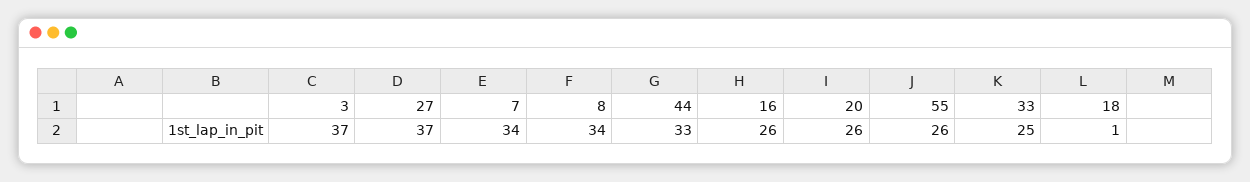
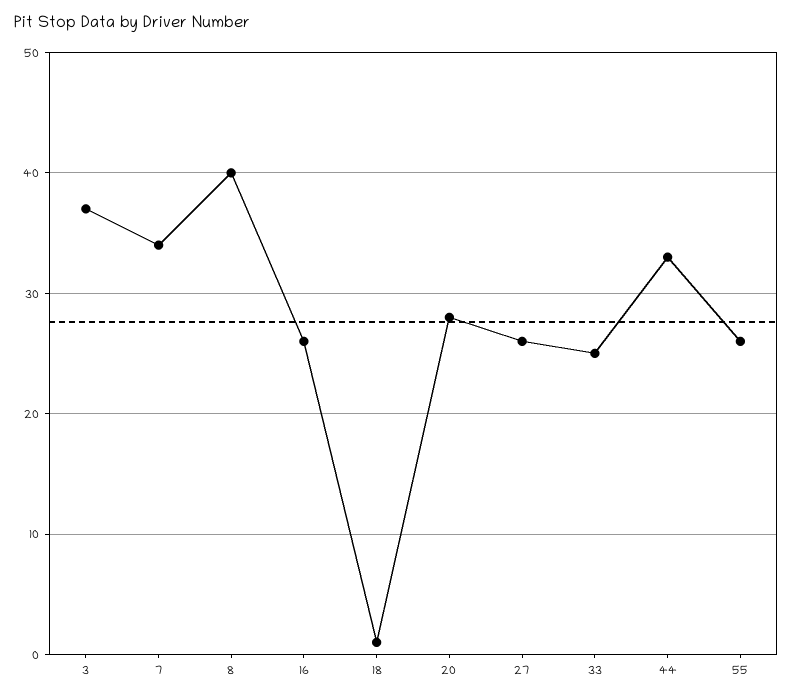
  {
    "3": 37,
-   "27": 37,
+   "27": 26,
    "7": 34,
-   "8": 34,
+   "8": 40,
    "44": 33,
    "16": 26,
-   "20": 26,
+   "20": 28,
    "55": 26,
    "33": 25,
    "18": 1
  }

